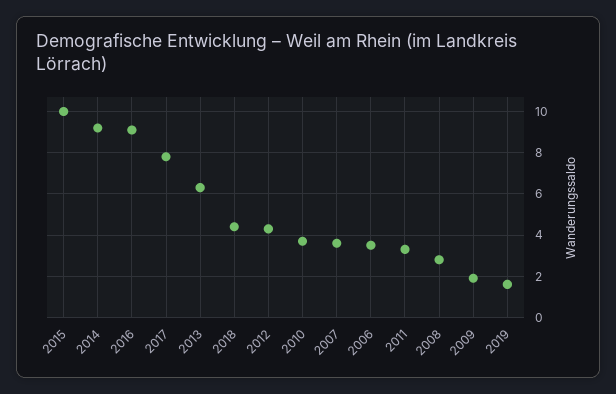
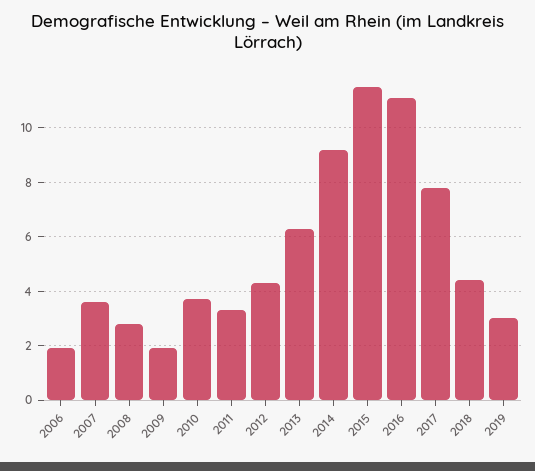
  {
-   "2015": 10,
+   "2015": 11.5,
    "2014": 9,
-   "2016": 9,
+   "2016": 11,
    "2017": 8,
    "2013": 6.5,
    "2018": 4.5,
    "2012": 4.5,
    "2010": 3.5,
    "2007": 3.5,
-   "2006": 3.5,
+   "2006": 2,
    "2011": 3.5,
    "2008": 3,
    "2009": 2,
-   "2019": 1.5
+   "2019": 3
  }

